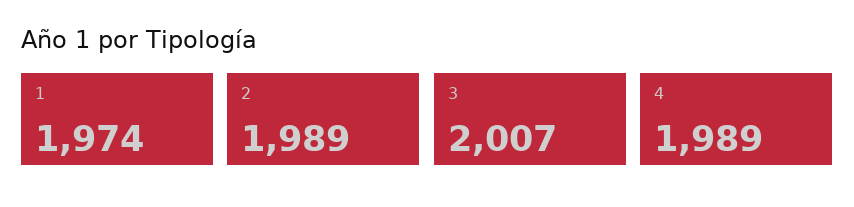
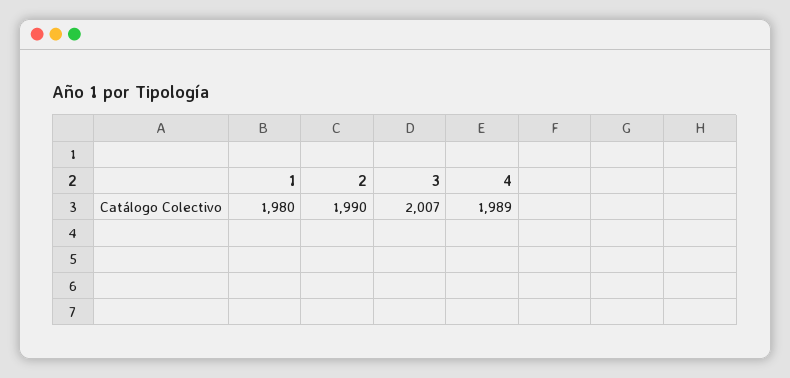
  {
-   "1": 1974,
+   "1": 1980,
-   "2": 1989,
+   "2": 1990,
    "3": 2007,
    "4": 1989
  }

